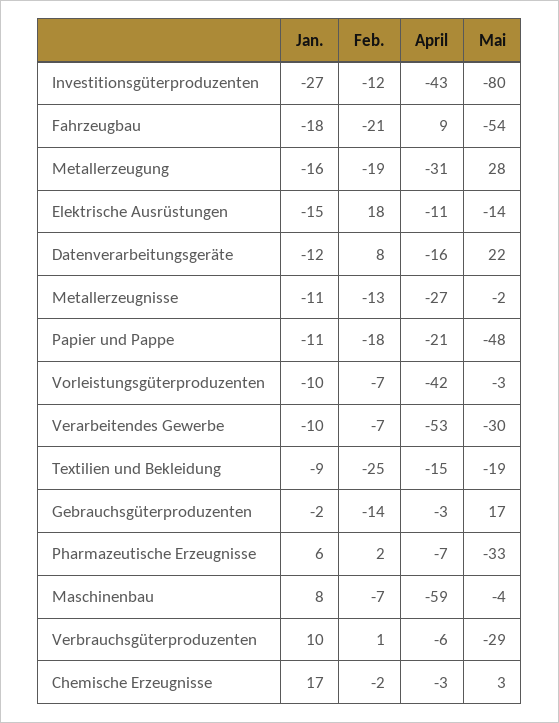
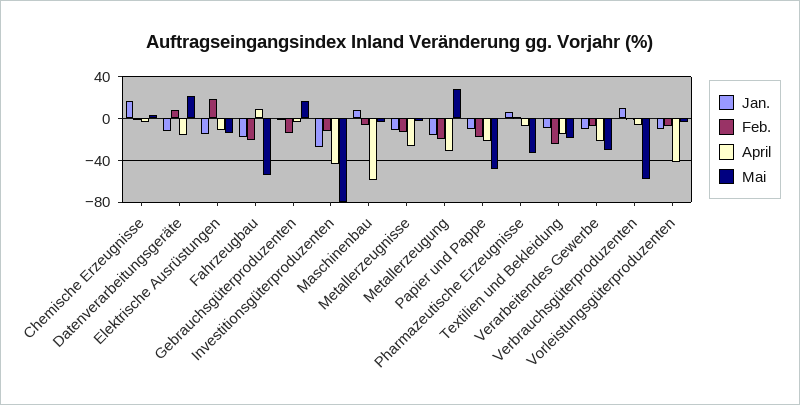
  {
    "Jan.": {
      "Investitionsgüterproduzenten": -27,
      "Fahrzeugbau": -18,
      "Metallerzeugung": -16,
      "Elektrische Ausrüstungen": -15,
      "Datenverarbeitungsgeräte": -12,
      "Metallerzeugnisse": -11,
      "Papier und Pappe": -11,
      "Vorleistungsgüterproduzenten": -10,
      "Verarbeitendes Gewerbe": -10,
      "Textilien und Bekleidung": -9,
      "Gebrauchsgüterproduzenten": -2,
      "Pharmazeutische Erzeugnisse": 6,
      "Maschinenbau": 8,
      "Verbrauchsgüterproduzenten": 10,
      "Chemische Erzeugnisse": 17
    },
    "Feb.": {
      "Investitionsgüterproduzenten": -12,
      "Fahrzeugbau": -21,
      "Metallerzeugung": -19,
      "Elektrische Ausrüstungen": 18,
      "Datenverarbeitungsgeräte": 8,
      "Metallerzeugnisse": -13,
      "Papier und Pappe": -18,
      "Vorleistungsgüterproduzenten": -7,
      "Verarbeitendes Gewerbe": -7,
      "Textilien und Bekleidung": -25,
      "Gebrauchsgüterproduzenten": -14,
      "Pharmazeutische Erzeugnisse": 2,
      "Maschinenbau": -7,
      "Verbrauchsgüterproduzenten": 1,
      "Chemische Erzeugnisse": -2
    },
    "April": {
      "Investitionsgüterproduzenten": -43,
      "Fahrzeugbau": 9,
      "Metallerzeugung": -31,
      "Elektrische Ausrüstungen": -11,
      "Datenverarbeitungsgeräte": -16,
      "Metallerzeugnisse": -27,
      "Papier und Pappe": -21,
      "Vorleistungsgüterproduzenten": -42,
-     "Verarbeitendes Gewerbe": -53,
+     "Verarbeitendes Gewerbe": -20,
      "Textilien und Bekleidung": -15,
      "Gebrauchsgüterproduzenten": -3,
      "Pharmazeutische Erzeugnisse": -7,
      "Maschinenbau": -59,
      "Verbrauchsgüterproduzenten": -6,
      "Chemische Erzeugnisse": -3
    },
    "Mai": {
      "Investitionsgüterproduzenten": -80,
      "Fahrzeugbau": -54,
      "Metallerzeugung": 28,
      "Elektrische Ausrüstungen": -14,
      "Datenverarbeitungsgeräte": 22,
      "Metallerzeugnisse": -2,
      "Papier und Pappe": -48,
      "Vorleistungsgüterproduzenten": -3,
      "Verarbeitendes Gewerbe": -30,
      "Textilien und Bekleidung": -19,
      "Gebrauchsgüterproduzenten": 17,
      "Pharmazeutische Erzeugnisse": -33,
      "Maschinenbau": -4,
-     "Verbrauchsgüterproduzenten": -29,
+     "Verbrauchsgüterproduzenten": -60,
      "Chemische Erzeugnisse": 3
    }
  }

